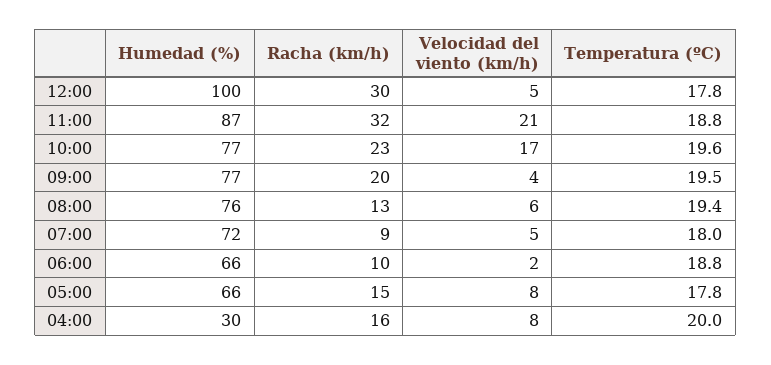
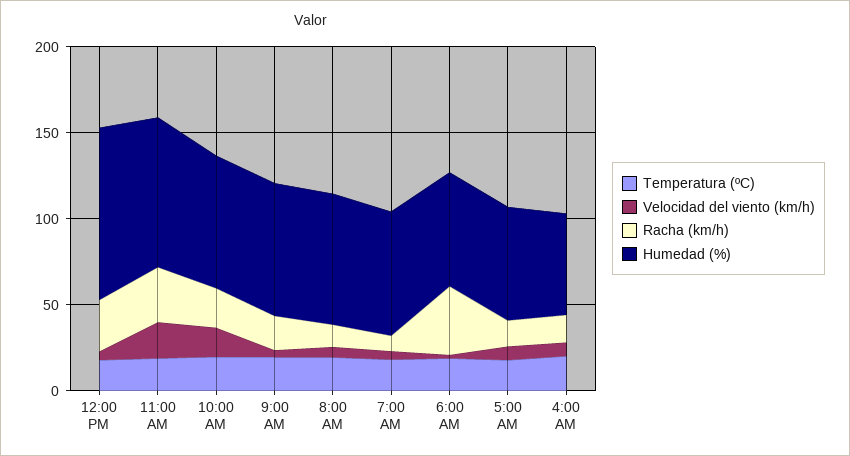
  {
    "Humedad (%)": {
      "12:00": 100,
      "11:00": 87,
      "10:00": 77,
      "09:00": 77,
      "08:00": 76,
      "07:00": 72,
      "06:00": 66,
      "05:00": 66,
-     "04:00": 30
+     "04:00": 60
    },
    "Racha (km/h)": {
      "12:00": 30,
      "11:00": 32,
      "10:00": 23,
      "09:00": 20,
      "08:00": 13,
      "07:00": 9,
-     "06:00": 10,
+     "06:00": 40,
      "05:00": 15,
      "04:00": 16
    },
    "Velocidad del viento (km/h)": {
      "12:00": 5,
      "11:00": 21,
      "10:00": 17,
      "09:00": 4,
      "08:00": 6,
      "07:00": 5,
      "06:00": 2,
      "05:00": 8,
      "04:00": 8
    },
    "Temperatura (ºC)": {
      "12:00": 17.8,
      "11:00": 18.8,
      "10:00": 19.6,
      "09:00": 19.5,
      "08:00": 19.4,
      "07:00": 18,
      "06:00": 18.8,
      "05:00": 17.8,
      "04:00": 20
    }
  }

